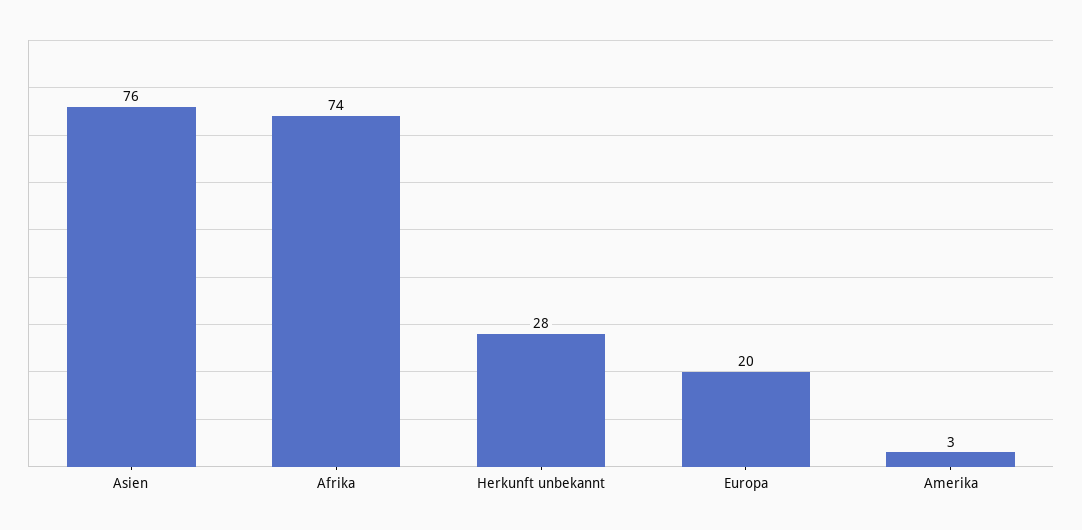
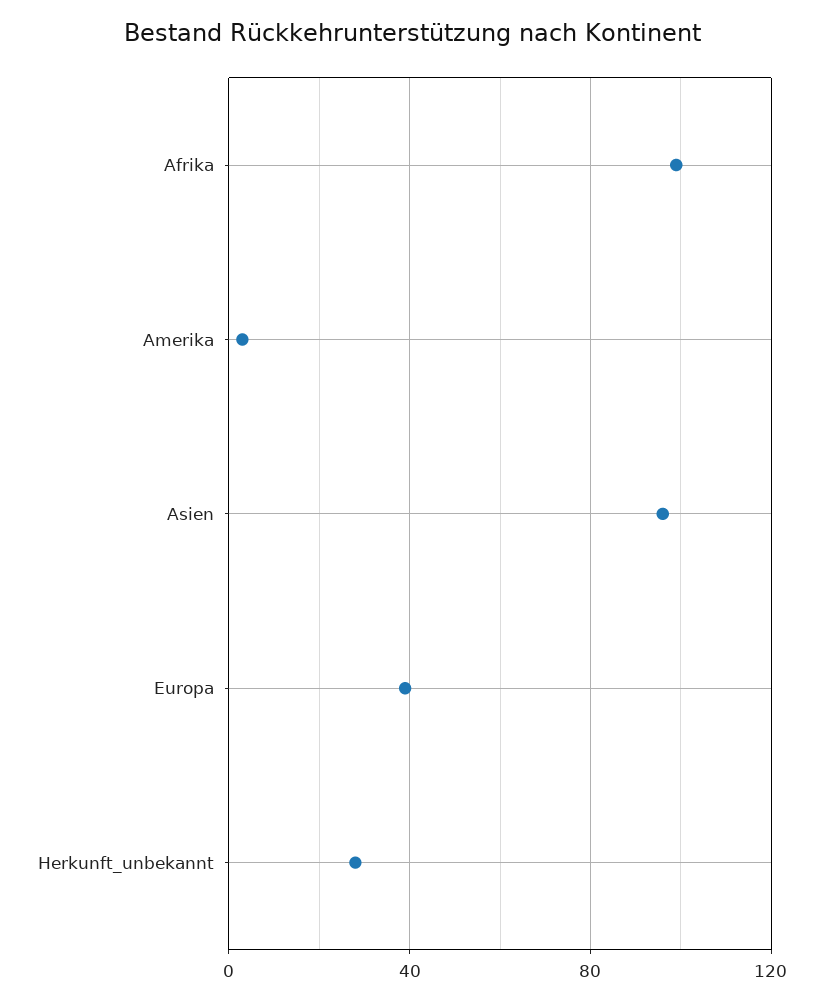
  {
-   "Asien": 76,
+   "Asien": 95,
-   "Afrika": 74,
+   "Afrika": 100,
    "Herkunft unbekannt": 28,
-   "Europa": 20,
+   "Europa": 40,
    "Amerika": 3
  }

